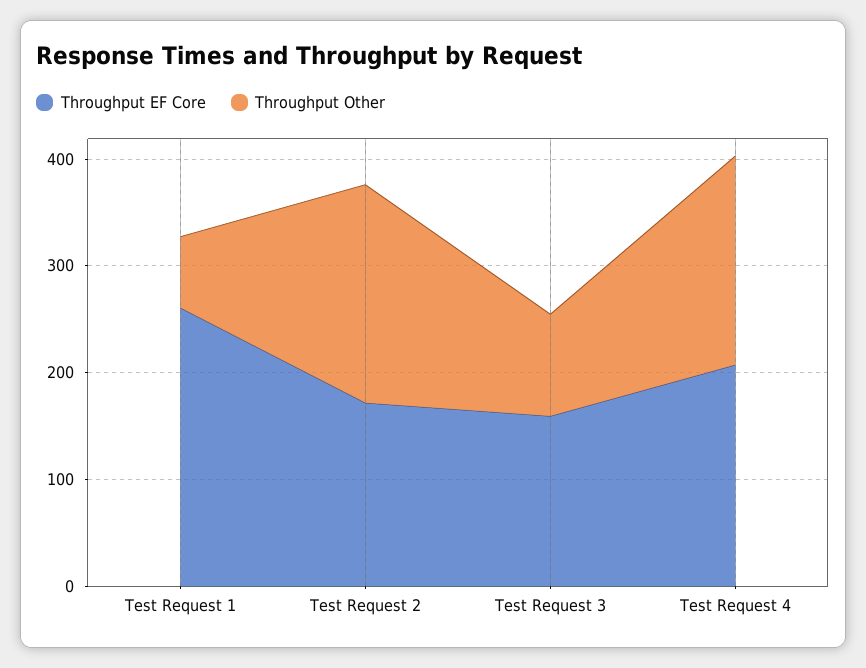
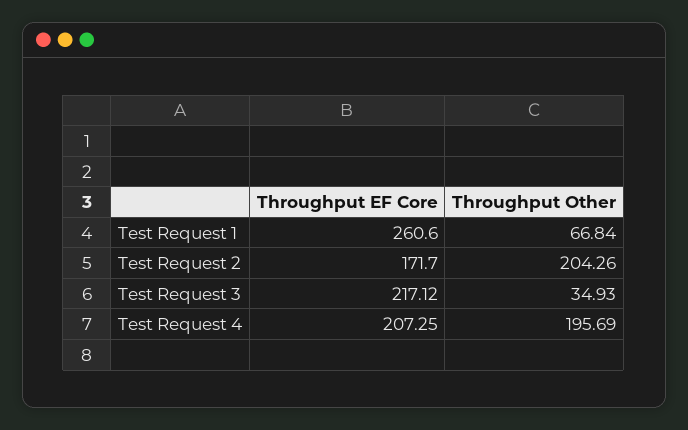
  {
    "Throughput EF Core": {
      "Test Request 1": 260.6,
      "Test Request 2": 171.7,
-     "Test Request 3": 160,
+     "Test Request 3": 217.12,
      "Test Request 4": 207.25
    },
    "Throughput Other": {
      "Test Request 1": 66.84,
      "Test Request 2": 204.26,
-     "Test Request 3": 100,
+     "Test Request 3": 34.93,
      "Test Request 4": 195.69
    }
  }

